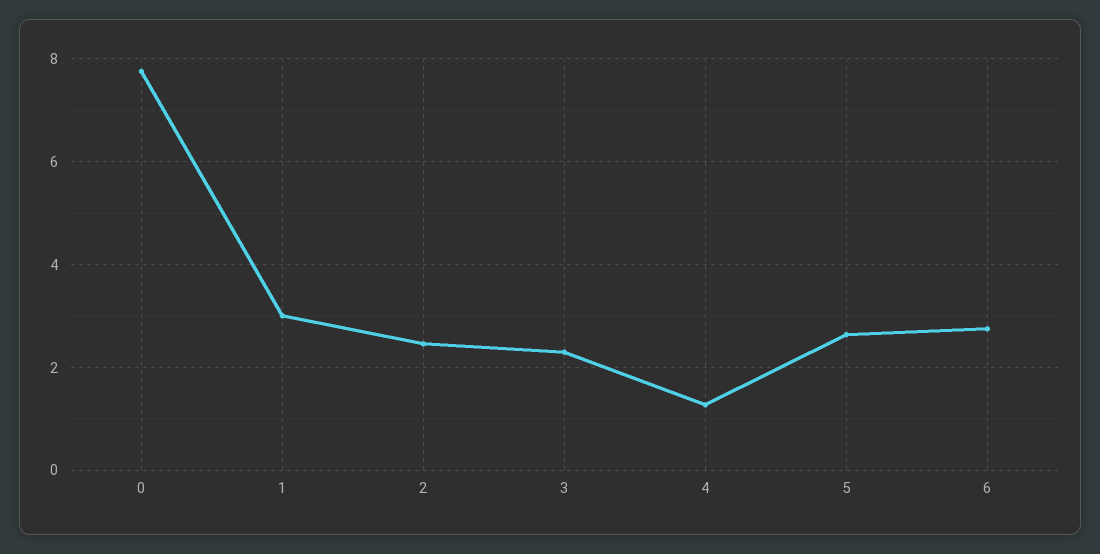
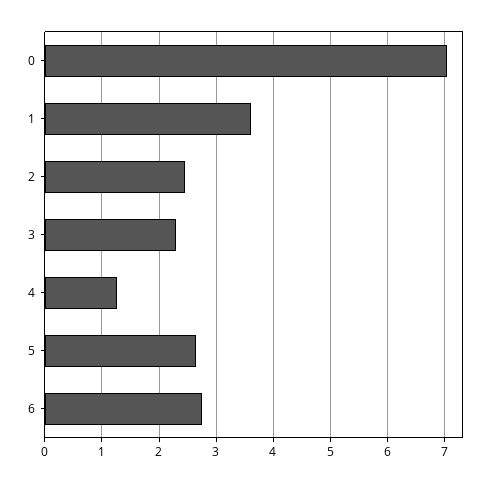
  {
-   "0": 7.8,
+   "0": 7,
-   "1": 3,
+   "1": 3.6,
    "2": 2.4,
    "3": 2.4,
    "4": 1.2,
    "5": 2.6,
    "6": 2.8
  }

